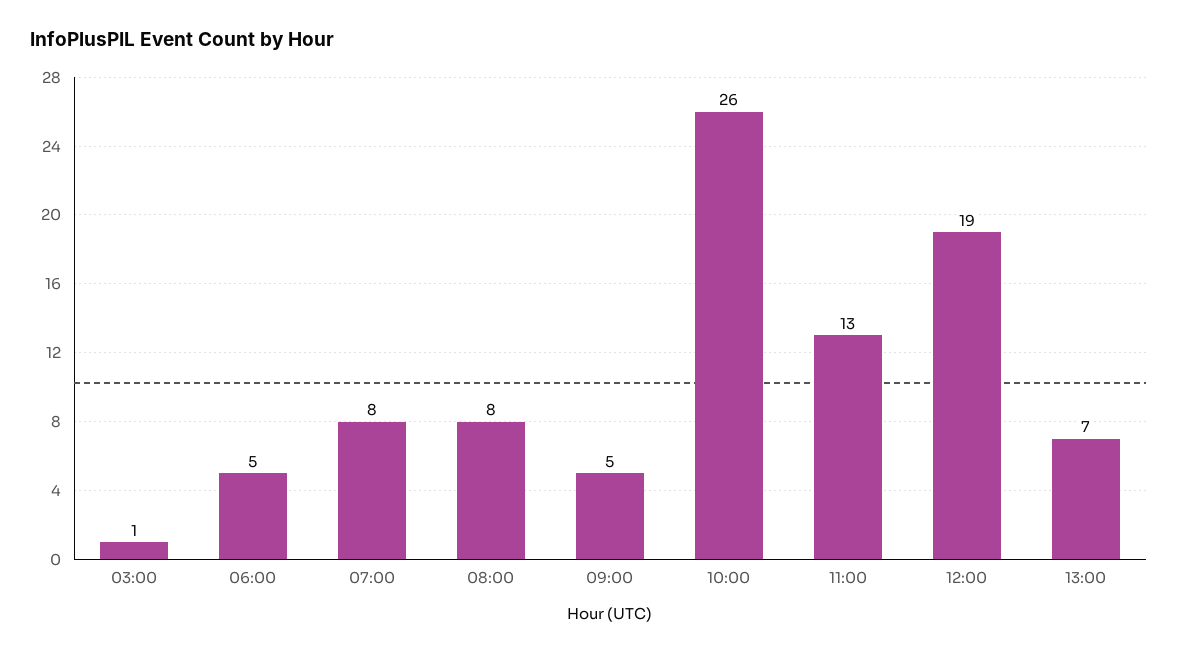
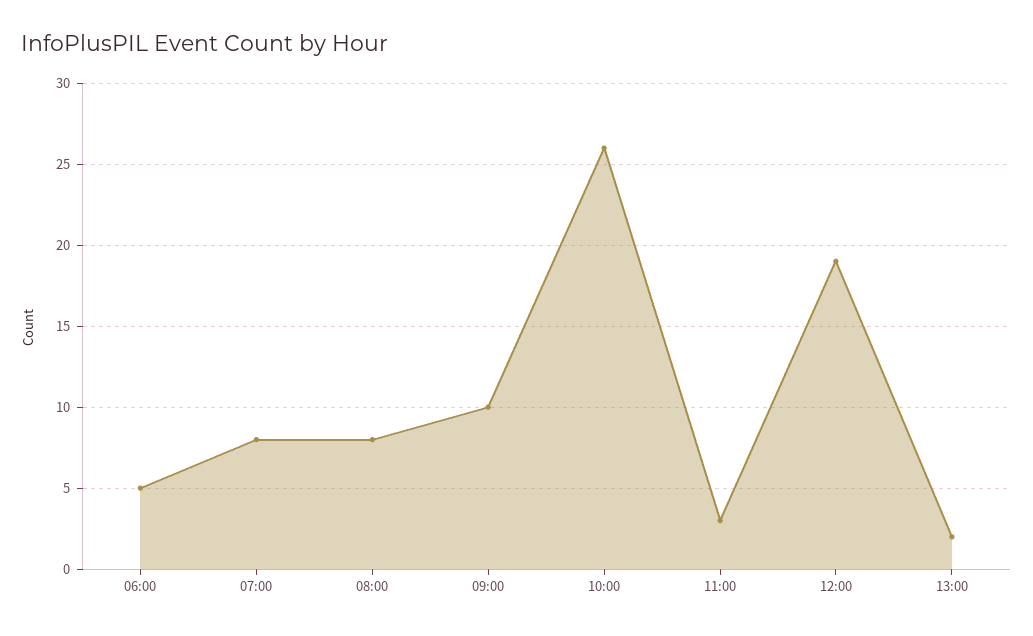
  {
-   "03:00": 1,
    "06:00": 5,
    "07:00": 8,
    "08:00": 8,
-   "09:00": 5,
+   "09:00": 10,
    "10:00": 26,
-   "11:00": 13,
+   "11:00": 3,
    "12:00": 19,
-   "13:00": 7
+   "13:00": 2
  }

